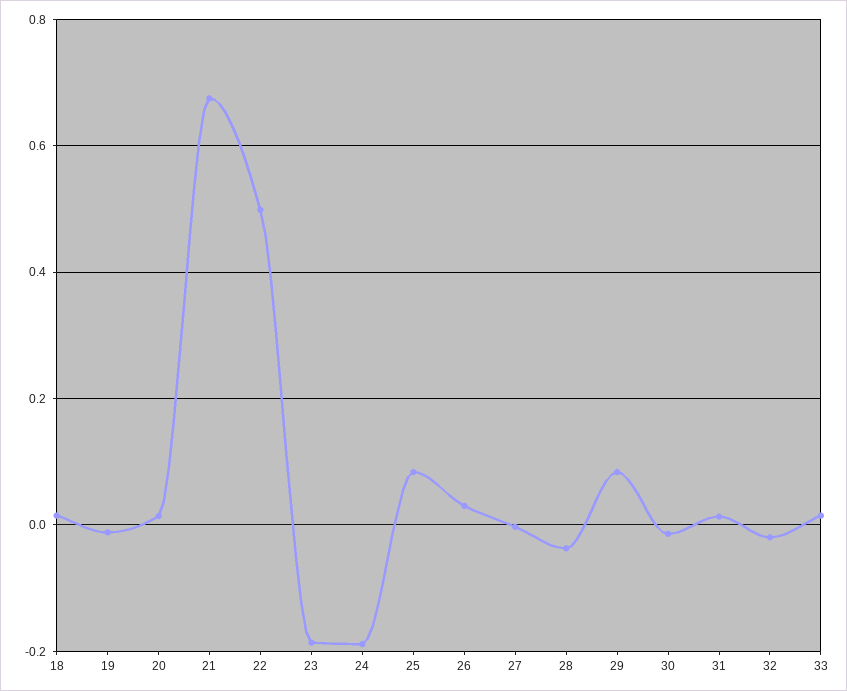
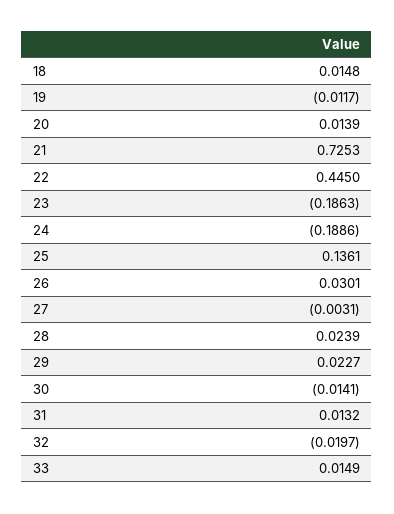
  {
    "18": 0.0148,
    "19": -0.0117,
    "20": 0.0139,
-   "21": 0.68,
+   "21": 0.7253,
-   "22": 0.5,
+   "22": 0.445,
    "23": -0.1863,
    "24": -0.1886,
-   "25": 0.08,
+   "25": 0.1361,
    "26": 0.0301,
    "27": -0.0031,
-   "28": -0.04,
+   "28": 0.0239,
-   "29": 0.08,
+   "29": 0.0227,
    "30": -0.0141,
    "31": 0.0132,
    "32": -0.0197,
    "33": 0.0149
  }

